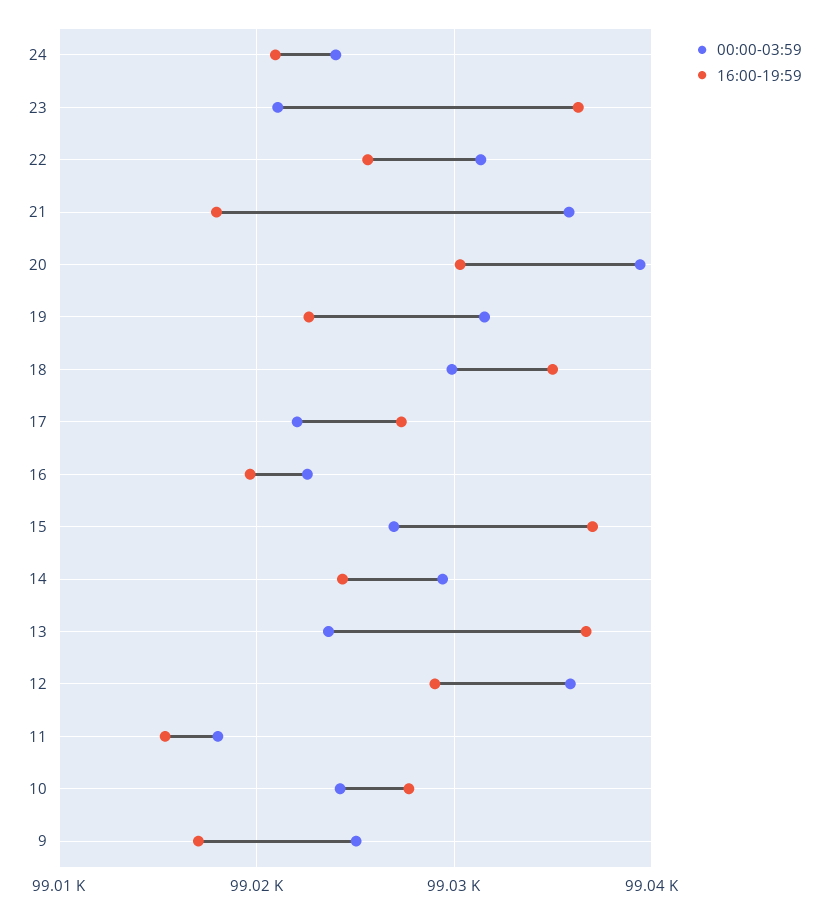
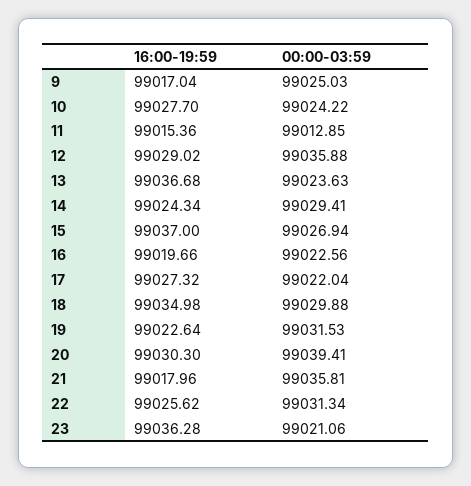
  {
    "00:00-03:59": {
-     "24": 99024,
      "23": 99021.06,
      "22": 99031.34,
      "21": 99035.81,
      "20": 99039.41,
      "19": 99031.53,
      "18": 99029.88,
      "17": 99022.04,
      "16": 99022.56,
      "15": 99026.94,
      "14": 99029.41,
      "13": 99023.63,
      "12": 99035.88,
-     "11": 99018,
+     "11": 99012.85,
      "10": 99024.22,
      "9": 99025.03
    },
    "16:00-19:59": {
-     "24": 99021,
      "23": 99036.28,
      "22": 99025.62,
      "21": 99017.96,
      "20": 99030.3,
      "19": 99022.64,
      "18": 99034.98,
      "17": 99027.32,
      "16": 99019.66,
      "15": 99037,
      "14": 99024.34,
      "13": 99036.68,
      "12": 99029.02,
      "11": 99015.36,
      "10": 99027.7,
      "9": 99017.04
    }
  }

